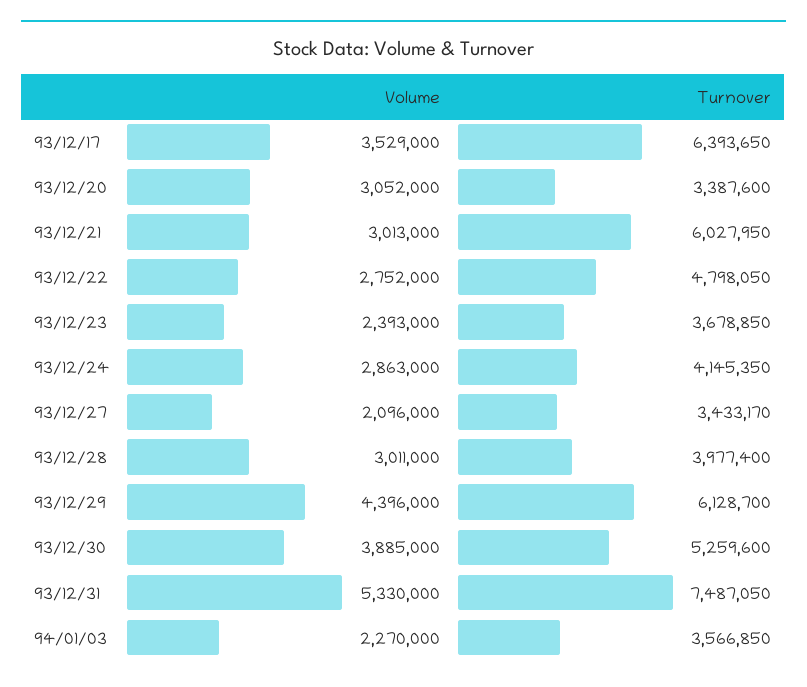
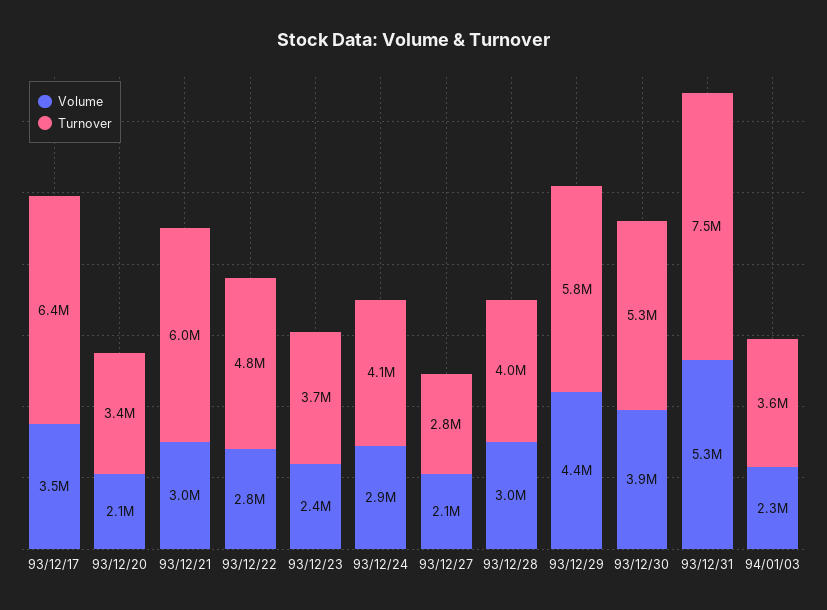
  {
    "Volume": {
      "93/12/17": 3529000,
-     "93/12/20": 3052000,
+     "93/12/20": 2100000,
      "93/12/21": 3013000,
      "93/12/22": 2752000,
      "93/12/23": 2393000,
      "93/12/24": 2863000,
      "93/12/27": 2096000,
      "93/12/28": 3011000,
      "93/12/29": 4396000,
      "93/12/30": 3885000,
      "93/12/31": 5330000,
      "94/01/03": 2270000
    },
    "Turnover": {
      "93/12/17": 6393650,
      "93/12/20": 3387600,
      "93/12/21": 6027950,
      "93/12/22": 4798050,
      "93/12/23": 3678850,
      "93/12/24": 4145350,
-     "93/12/27": 3433170,
+     "93/12/27": 2800000,
      "93/12/28": 3977400,
-     "93/12/29": 6128700,
+     "93/12/29": 5800000,
      "93/12/30": 5259600,
      "93/12/31": 7487050,
      "94/01/03": 3566850
    }
  }

